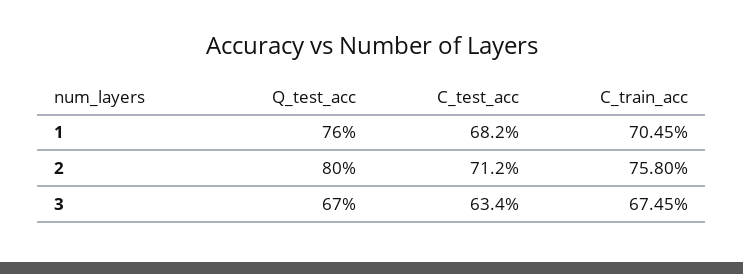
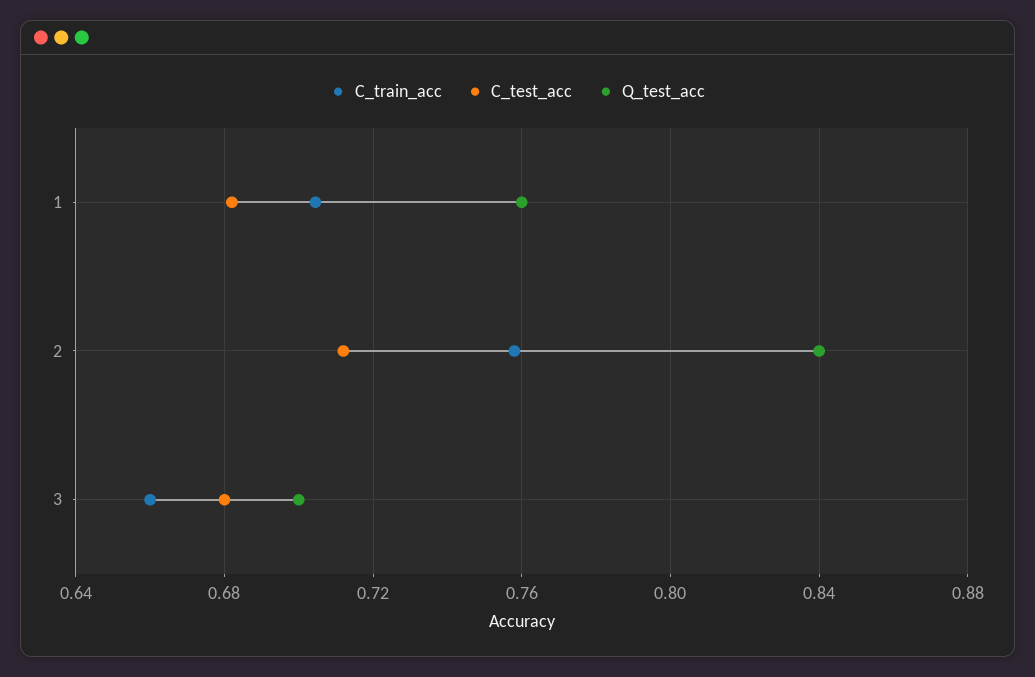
  {
    "Q_test_acc": {
      "1": 0.76,
-     "2": 0.8,
+     "2": 0.84,
-     "3": 0.67
+     "3": 0.7
    },
    "C_test_acc": {
      "1": 0.682,
      "2": 0.712,
-     "3": 0.634
+     "3": 0.68
    },
    "C_train_acc": {
      "1": 0.7045,
      "2": 0.758,
-     "3": 0.6745
+     "3": 0.66
    }
  }

